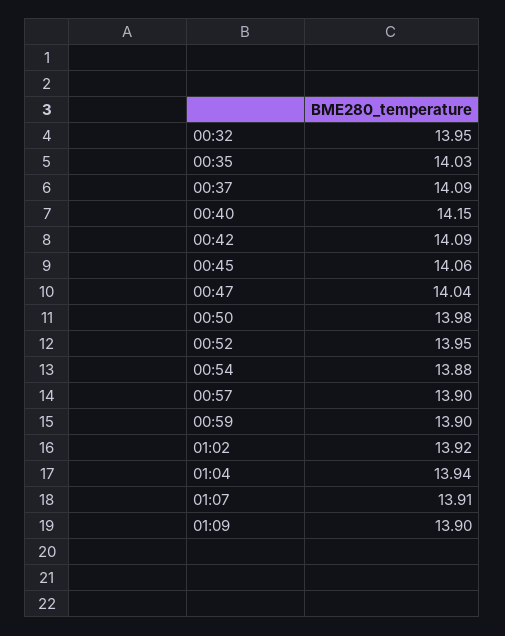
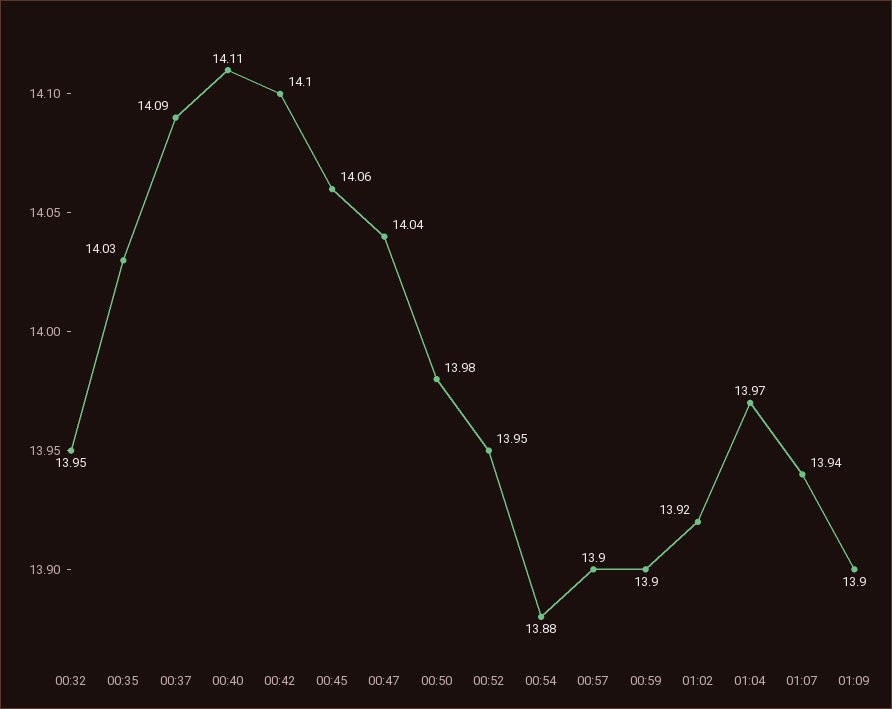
  {
    "00:32": 13.95,
    "00:35": 14.03,
    "00:37": 14.09,
-   "00:40": 14.15,
+   "00:40": 14.11,
-   "00:42": 14.09,
+   "00:42": 14.1,
    "00:45": 14.06,
    "00:47": 14.04,
    "00:50": 13.98,
    "00:52": 13.95,
    "00:54": 13.88,
    "00:57": 13.9,
    "00:59": 13.9,
    "01:02": 13.92,
-   "01:04": 13.94,
+   "01:04": 13.97,
-   "01:07": 13.91,
+   "01:07": 13.94,
    "01:09": 13.9
  }

